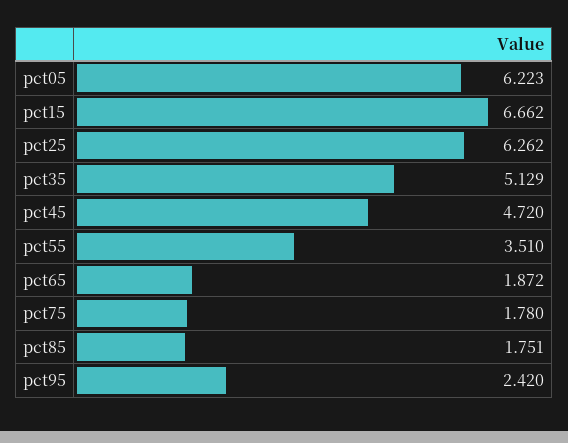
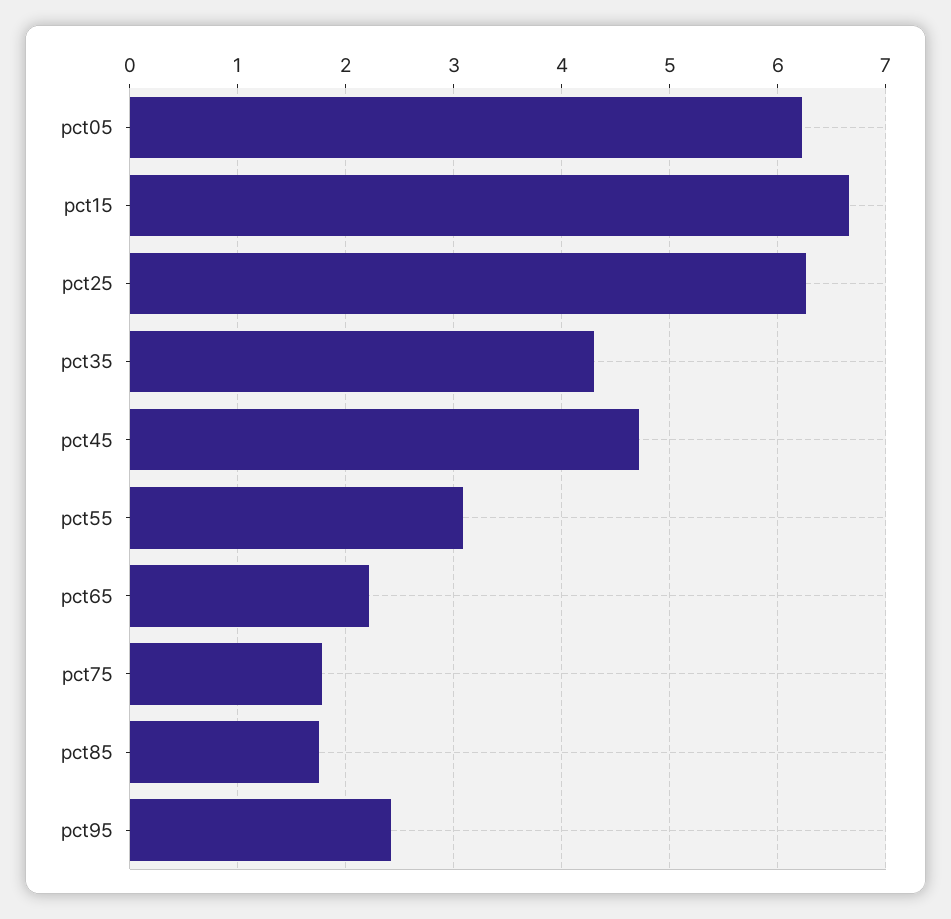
  {
    "pct05": 6.223,
    "pct15": 6.662,
    "pct25": 6.262,
-   "pct35": 5.129,
+   "pct35": 4.3,
    "pct45": 4.72,
-   "pct55": 3.51,
+   "pct55": 3.1,
-   "pct65": 1.872,
+   "pct65": 2.2,
    "pct75": 1.78,
    "pct85": 1.751,
    "pct95": 2.42
  }

